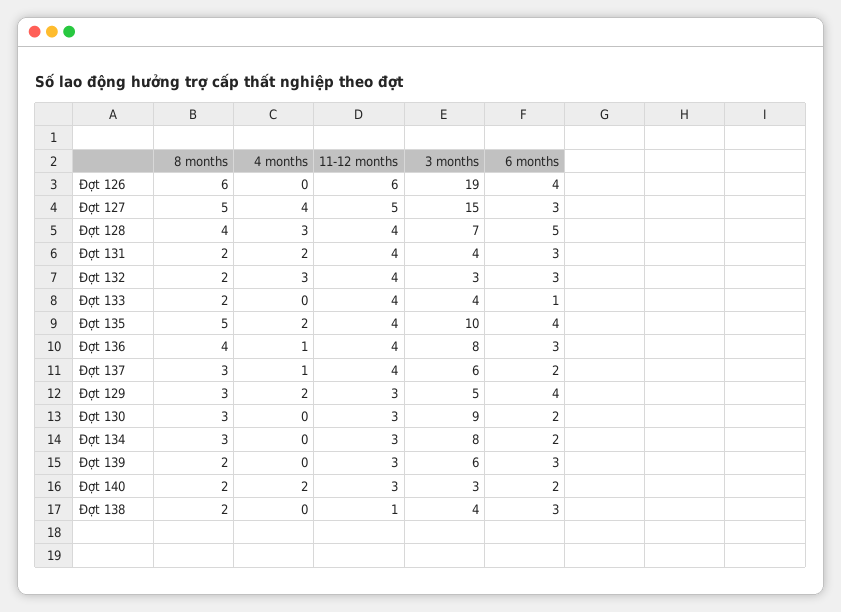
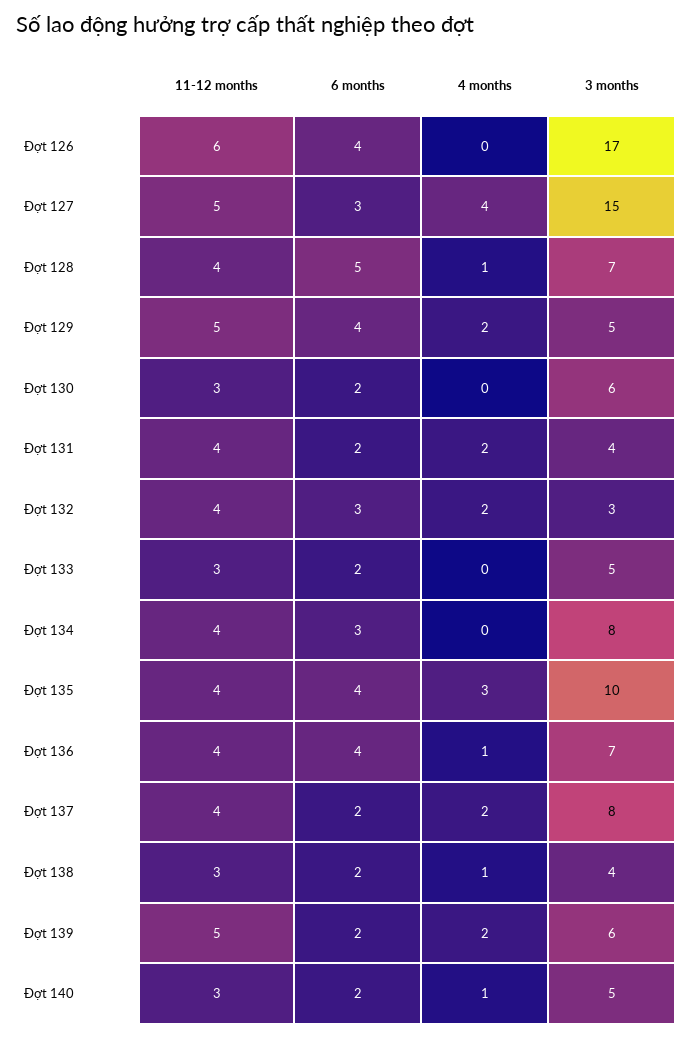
  {
-   "8 months": {
-     "Đợt 126": 6,
-     "Đợt 127": 5,
-     "Đợt 128": 4,
-     "Đợt 131": 2,
-     "Đợt 132": 2,
-     "Đợt 133": 2,
-     "Đợt 135": 5,
-     "Đợt 136": 4,
-     "Đợt 137": 3,
-     "Đợt 129": 3,
-     "Đợt 130": 3,
-     "Đợt 134": 3,
-     "Đợt 139": 2,
-     "Đợt 140": 2,
-     "Đợt 138": 2
-   },
    "4 months": {
      "Đợt 126": 0,
      "Đợt 127": 4,
-     "Đợt 128": 3,
+     "Đợt 128": 1,
      "Đợt 131": 2,
-     "Đợt 132": 3,
+     "Đợt 132": 2,
      "Đợt 133": 0,
-     "Đợt 135": 2,
+     "Đợt 135": 3,
      "Đợt 136": 1,
-     "Đợt 137": 1,
+     "Đợt 137": 2,
      "Đợt 129": 2,
      "Đợt 130": 0,
      "Đợt 134": 0,
-     "Đợt 139": 0,
+     "Đợt 139": 2,
-     "Đợt 140": 2,
+     "Đợt 140": 1,
-     "Đợt 138": 0
+     "Đợt 138": 1
    },
    "11-12 months": {
      "Đợt 126": 6,
      "Đợt 127": 5,
      "Đợt 128": 4,
      "Đợt 131": 4,
      "Đợt 132": 4,
-     "Đợt 133": 4,
+     "Đợt 133": 3,
      "Đợt 135": 4,
      "Đợt 136": 4,
      "Đợt 137": 4,
-     "Đợt 129": 3,
+     "Đợt 129": 5,
      "Đợt 130": 3,
-     "Đợt 134": 3,
+     "Đợt 134": 4,
-     "Đợt 139": 3,
+     "Đợt 139": 5,
      "Đợt 140": 3,
-     "Đợt 138": 1
+     "Đợt 138": 3
    },
    "3 months": {
-     "Đợt 126": 19,
+     "Đợt 126": 17,
      "Đợt 127": 15,
      "Đợt 128": 7,
      "Đợt 131": 4,
      "Đợt 132": 3,
-     "Đợt 133": 4,
+     "Đợt 133": 5,
      "Đợt 135": 10,
-     "Đợt 136": 8,
+     "Đợt 136": 7,
-     "Đợt 137": 6,
+     "Đợt 137": 8,
      "Đợt 129": 5,
-     "Đợt 130": 9,
+     "Đợt 130": 6,
      "Đợt 134": 8,
      "Đợt 139": 6,
-     "Đợt 140": 3,
+     "Đợt 140": 5,
      "Đợt 138": 4
    },
    "6 months": {
      "Đợt 126": 4,
      "Đợt 127": 3,
      "Đợt 128": 5,
-     "Đợt 131": 3,
+     "Đợt 131": 2,
      "Đợt 132": 3,
-     "Đợt 133": 1,
+     "Đợt 133": 2,
      "Đợt 135": 4,
-     "Đợt 136": 3,
+     "Đợt 136": 4,
      "Đợt 137": 2,
      "Đợt 129": 4,
      "Đợt 130": 2,
-     "Đợt 134": 2,
+     "Đợt 134": 3,
-     "Đợt 139": 3,
+     "Đợt 139": 2,
      "Đợt 140": 2,
-     "Đợt 138": 3
+     "Đợt 138": 2
    }
  }

